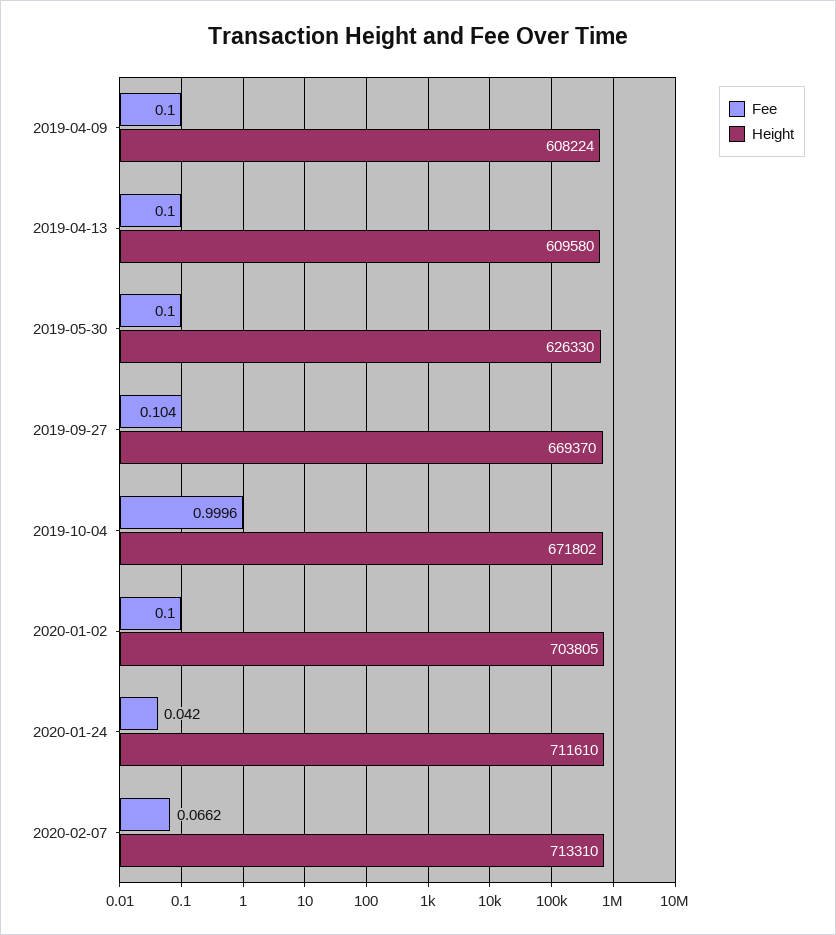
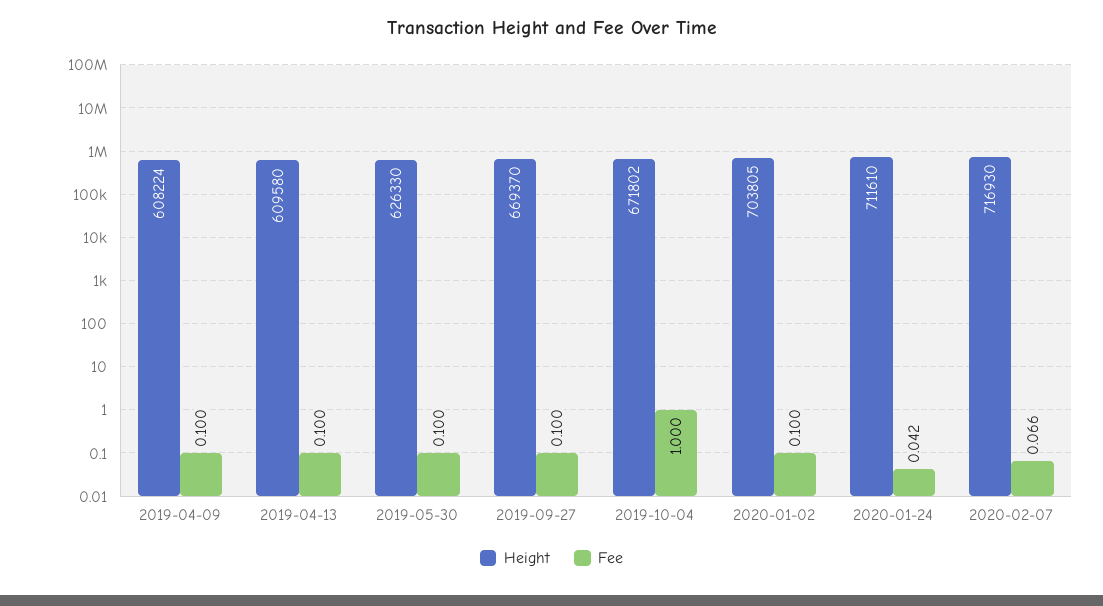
  {
    "Fee": {
      "2019-04-09": 0.1,
      "2019-04-13": 0.1,
      "2019-05-30": 0.1,
-     "2019-09-27": 0.104,
+     "2019-09-27": 0.1,
      "2019-10-04": 0.9996,
      "2020-01-02": 0.1,
      "2020-01-24": 0.042,
      "2020-02-07": 0.0662
    },
    "Height": {
      "2019-04-09": 608224,
      "2019-04-13": 609580,
      "2019-05-30": 626330,
      "2019-09-27": 669370,
      "2019-10-04": 671802,
      "2020-01-02": 703805,
      "2020-01-24": 711610,
-     "2020-02-07": 713310
+     "2020-02-07": 716930
    }
  }

